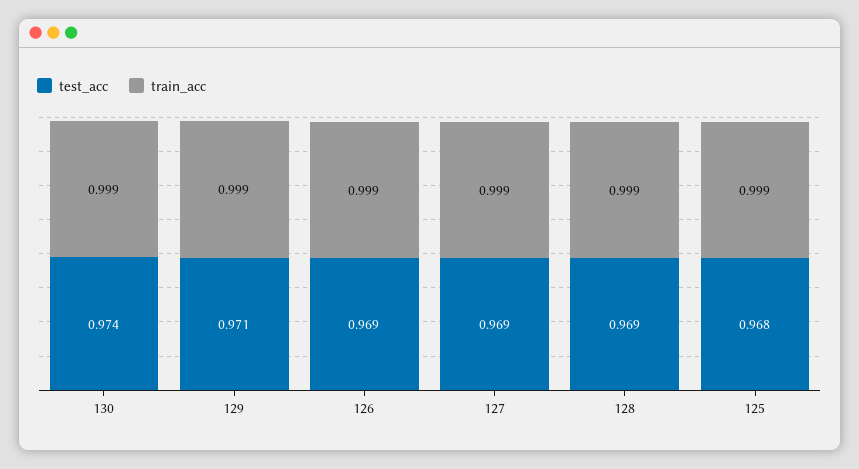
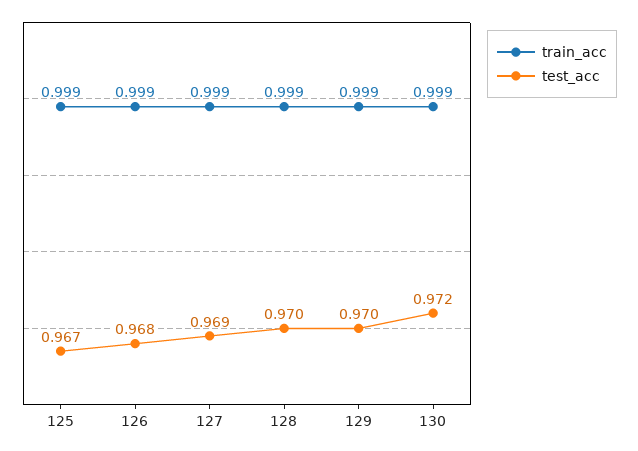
  {
    "test_acc": {
-     "130": 0.974,
+     "130": 0.972,
-     "129": 0.971,
+     "129": 0.97,
-     "126": 0.969,
+     "126": 0.968,
      "127": 0.969,
-     "128": 0.969,
+     "128": 0.97,
-     "125": 0.968
+     "125": 0.967
    },
    "train_acc": {
      "130": 0.999,
      "129": 0.999,
      "126": 0.999,
      "127": 0.999,
      "128": 0.999,
      "125": 0.999
    }
  }

